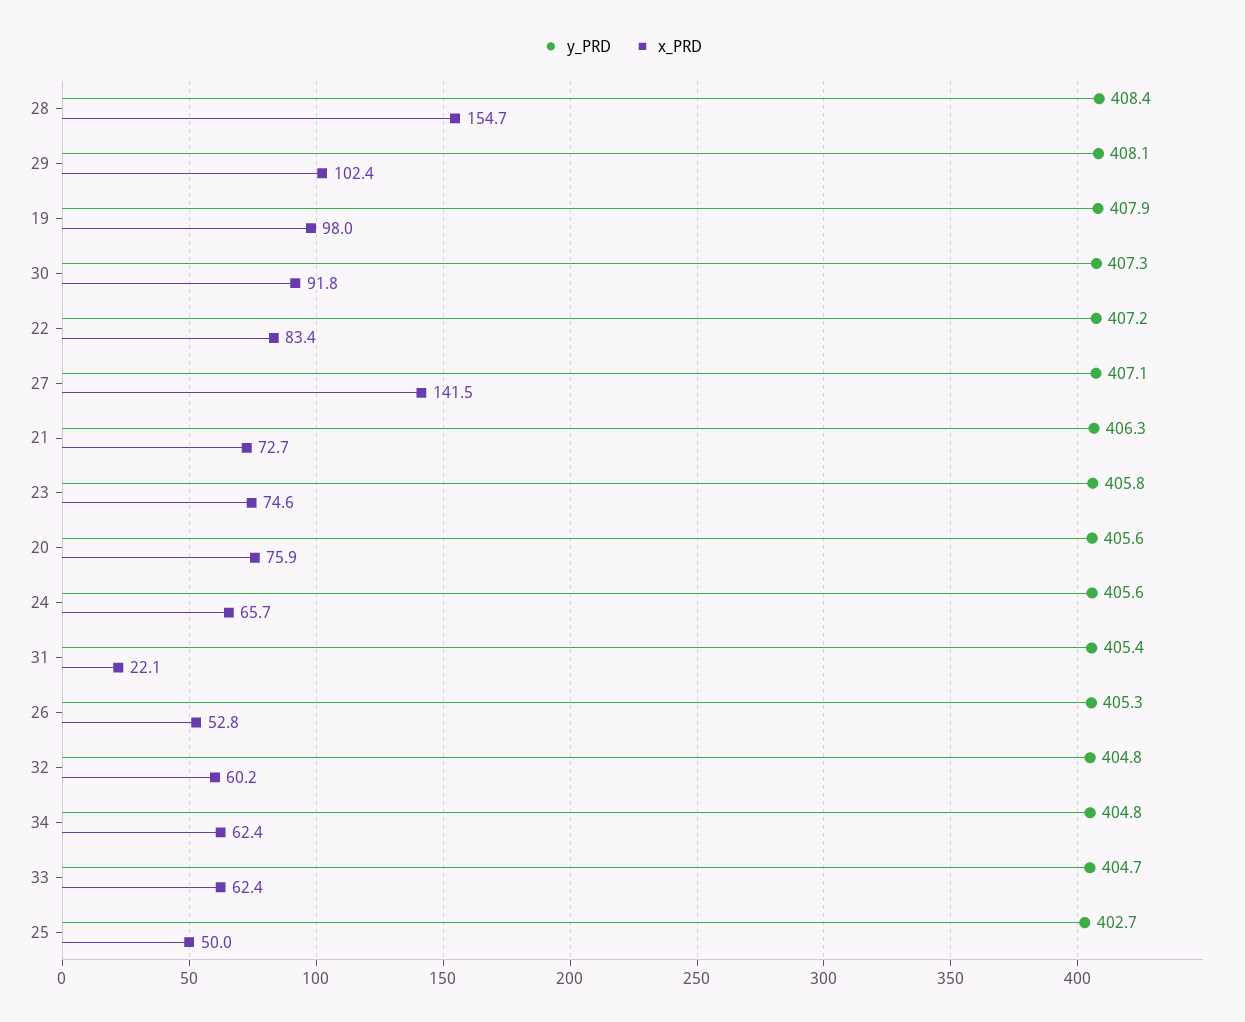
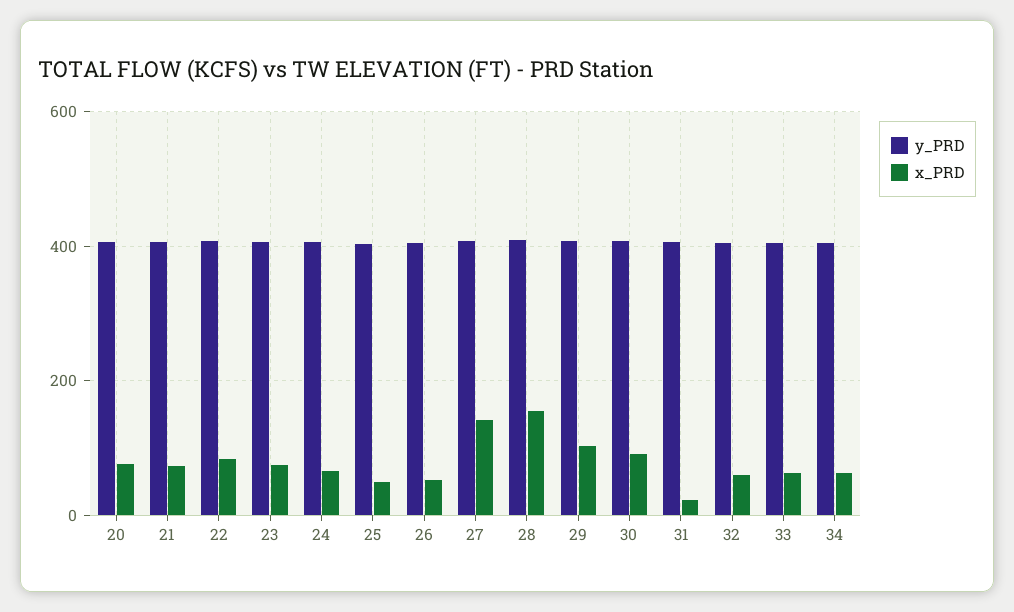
  {
    "y_PRD": {
      "28": 408.4,
      "29": 408.1,
-     "19": 407.9,
      "30": 407.3,
      "22": 407.2,
      "27": 407.1,
      "21": 406.3,
      "23": 405.8,
      "20": 405.6,
      "24": 405.6,
      "31": 405.4,
      "26": 405.3,
      "32": 404.8,
      "34": 404.8,
      "33": 404.7,
      "25": 402.7
    },
    "x_PRD": {
      "28": 154.7,
      "29": 102.4,
-     "19": 98,
      "30": 91.8,
      "22": 83.4,
      "27": 141.5,
      "21": 72.7,
      "23": 74.6,
      "20": 75.9,
      "24": 65.7,
      "31": 22.1,
      "26": 52.8,
      "32": 60.2,
      "34": 62.4,
      "33": 62.4,
      "25": 50
    }
  }

